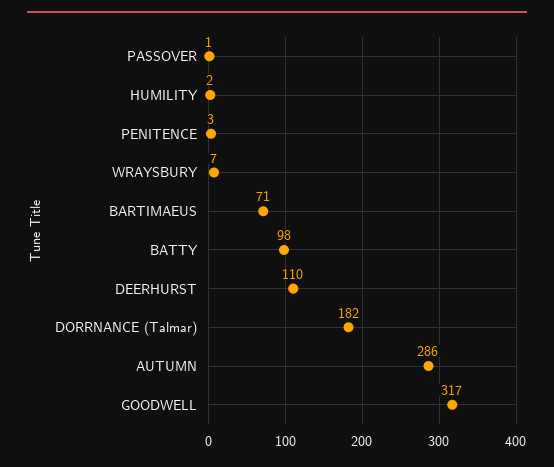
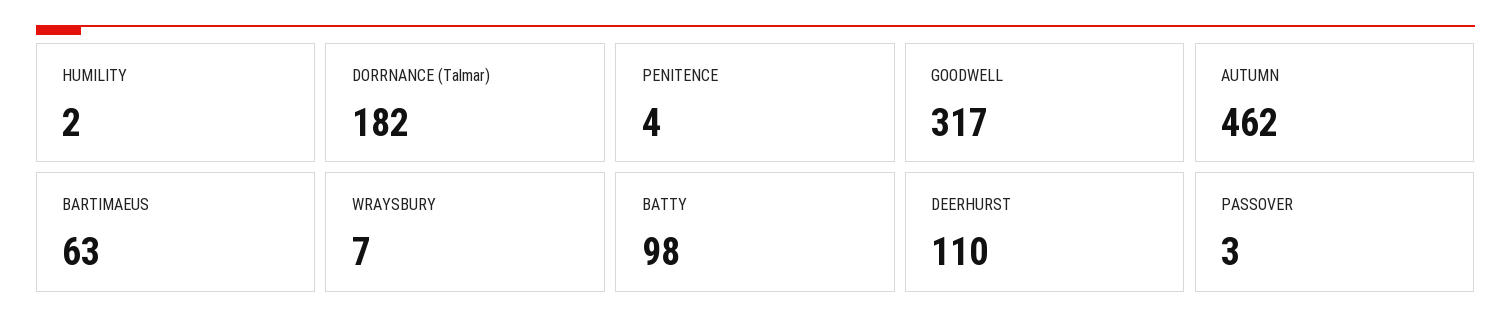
  {
-   "PASSOVER": 1,
+   "PASSOVER": 3,
    "HUMILITY": 2,
-   "PENITENCE": 3,
+   "PENITENCE": 4,
    "WRAYSBURY": 7,
-   "BARTIMAEUS": 71,
+   "BARTIMAEUS": 63,
    "BATTY": 98,
    "DEERHURST": 110,
    "DORRNANCE (Talmar)": 182,
-   "AUTUMN": 286,
+   "AUTUMN": 462,
    "GOODWELL": 317
  }

